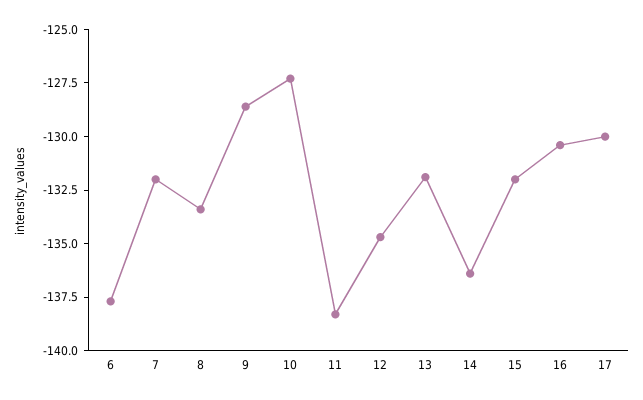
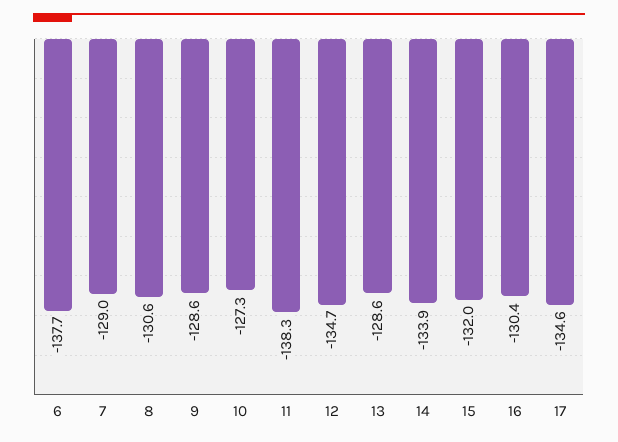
  {
    "6": -137.7,
-   "7": -132,
+   "7": -129,
-   "8": -133.5,
+   "8": -130.6,
    "9": -128.6,
    "10": -127.3,
    "11": -138.3,
    "12": -134.7,
-   "13": -132,
+   "13": -128.6,
-   "14": -136.5,
+   "14": -133.9,
    "15": -132,
    "16": -130.4,
-   "17": -130
+   "17": -134.6
  }

